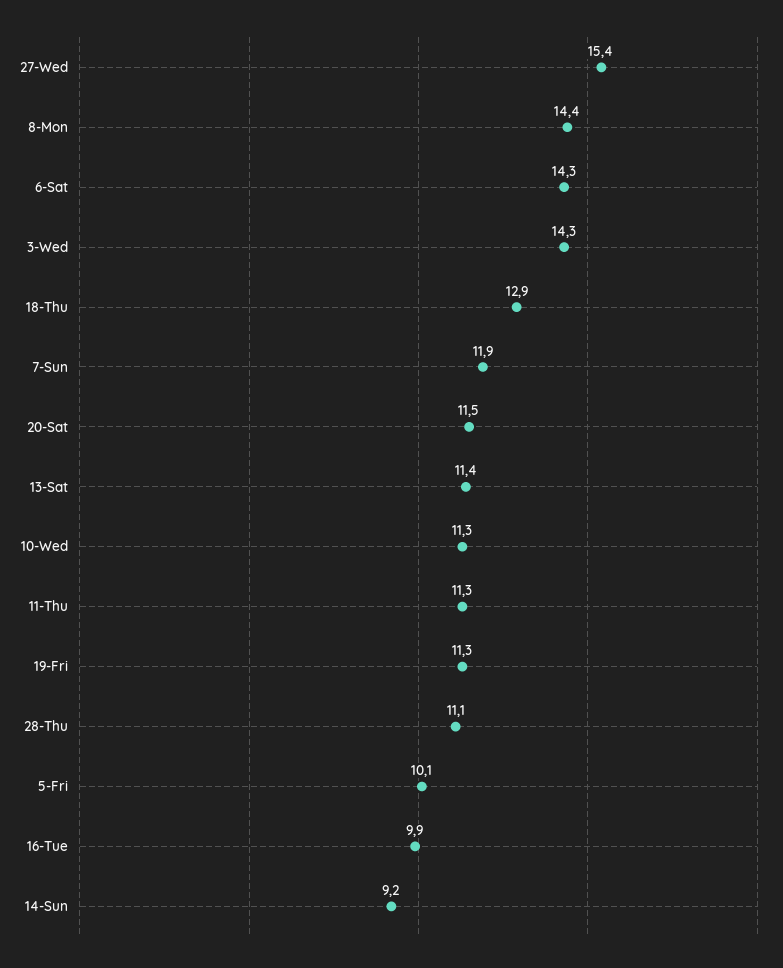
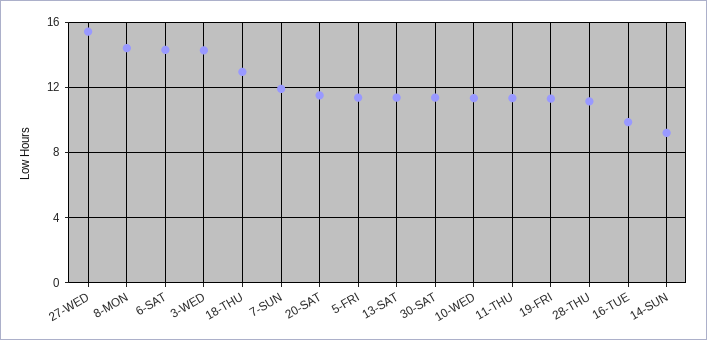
  {
    "27-Wed": 15.4,
    "8-Mon": 14.4,
    "6-Sat": 14.3,
    "3-Wed": 14.3,
    "18-Thu": 12.9,
    "7-Sun": 11.9,
    "20-Sat": 11.5,
    "13-Sat": 11.4,
    "10-Wed": 11.3,
    "11-Thu": 11.3,
    "19-Fri": 11.3,
    "28-Thu": 11.1,
-   "5-Fri": 10.1,
+   "5-Fri": 11.5,
    "16-Tue": 9.9,
-   "14-Sun": 9.2
+   "14-Sun": 9.2,
+   "30-SAT": 11.5
  }

